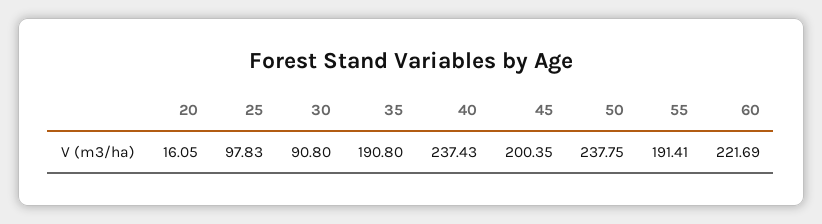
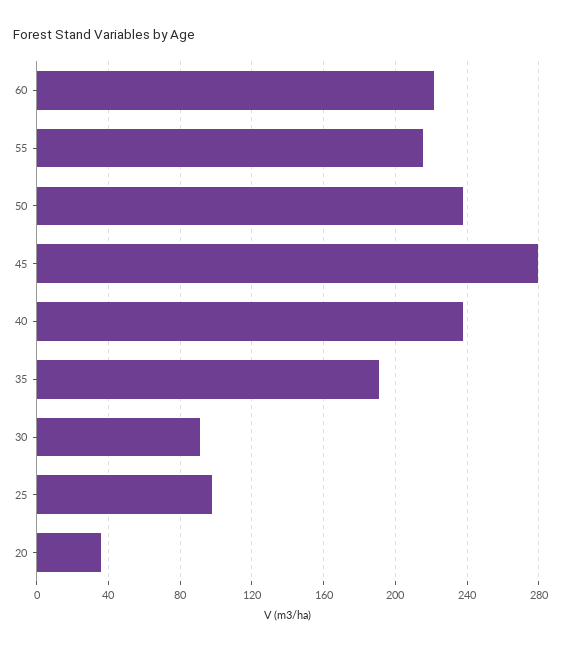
  {
-   "20": 16.05,
+   "20": 35,
    "25": 97.83,
    "30": 90.8,
    "35": 190.8,
    "40": 237.43,
-   "45": 200.35,
+   "45": 280,
    "50": 237.75,
-   "55": 191.41,
+   "55": 215,
    "60": 221.69
  }

